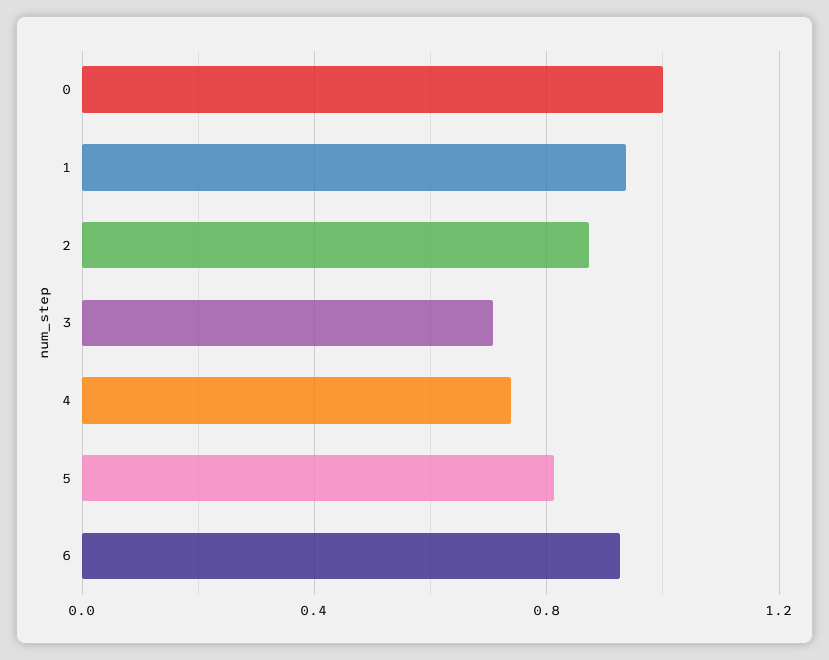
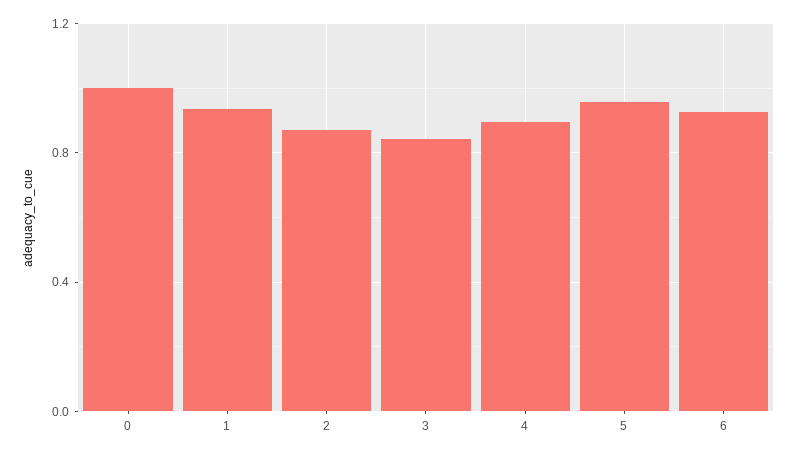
  {
    "0": 1,
    "1": 0.95,
    "2": 0.85,
-   "3": 0.7,
+   "3": 0.85,
-   "4": 0.75,
+   "4": 0.9,
-   "5": 0.8,
+   "5": 0.95,
    "6": 0.95
  }

